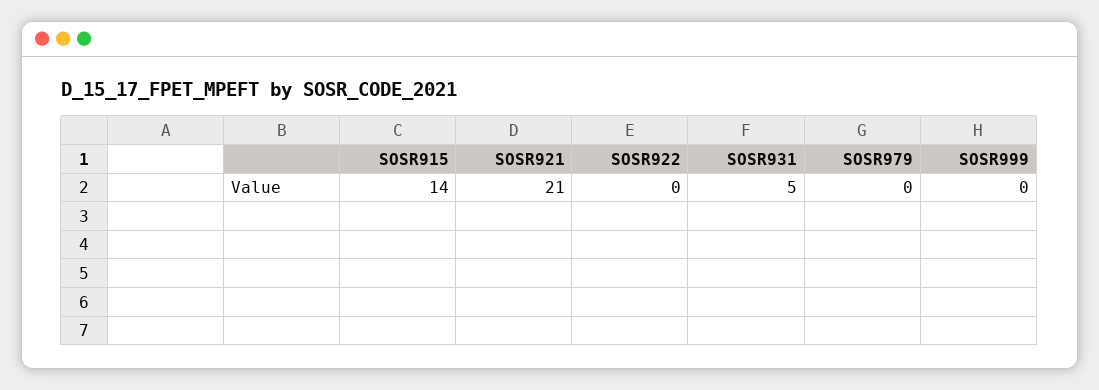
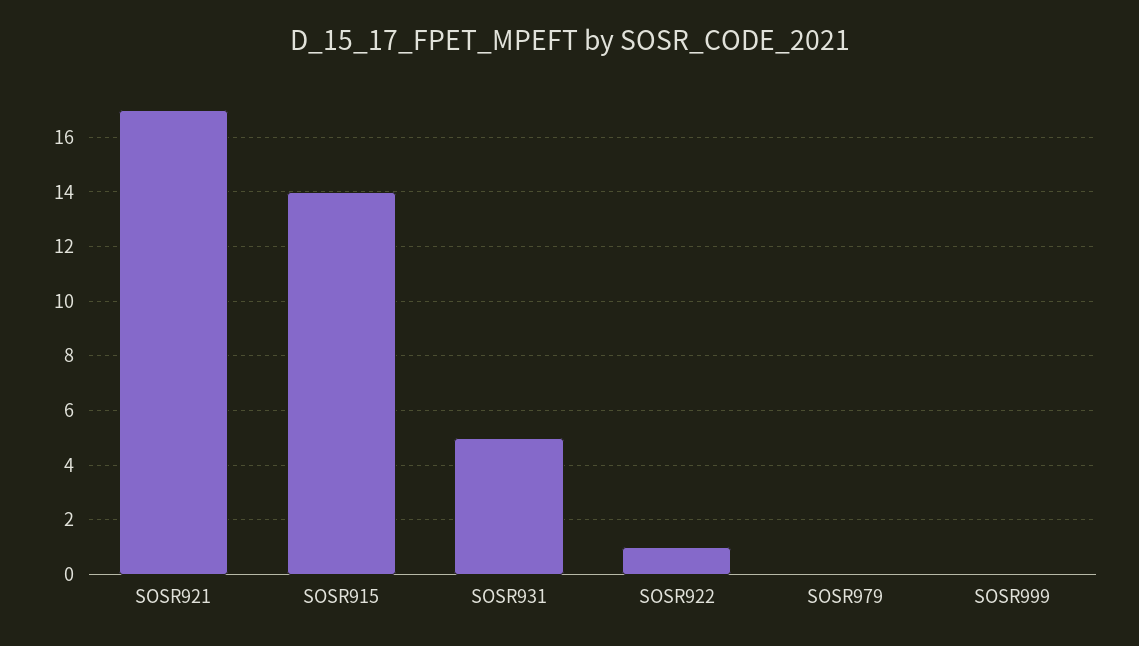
  {
    "SOSR915": 14,
-   "SOSR921": 21,
+   "SOSR921": 17,
-   "SOSR922": 0,
+   "SOSR922": 1,
    "SOSR931": 5,
    "SOSR979": 0,
    "SOSR999": 0
  }

